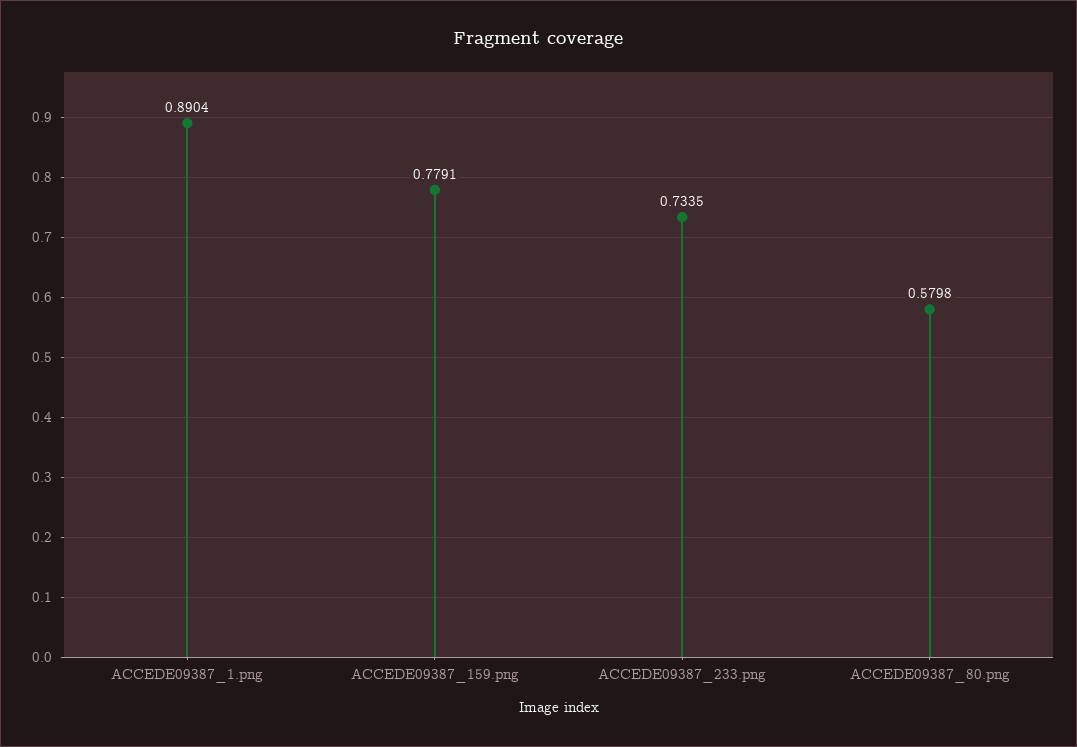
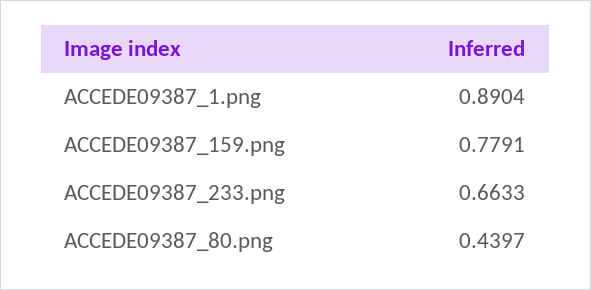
  {
    "ACCEDE09387_1.png": 0.8904,
    "ACCEDE09387_159.png": 0.7791,
-   "ACCEDE09387_233.png": 0.7335,
+   "ACCEDE09387_233.png": 0.6633,
-   "ACCEDE09387_80.png": 0.5798
+   "ACCEDE09387_80.png": 0.4397
  }

